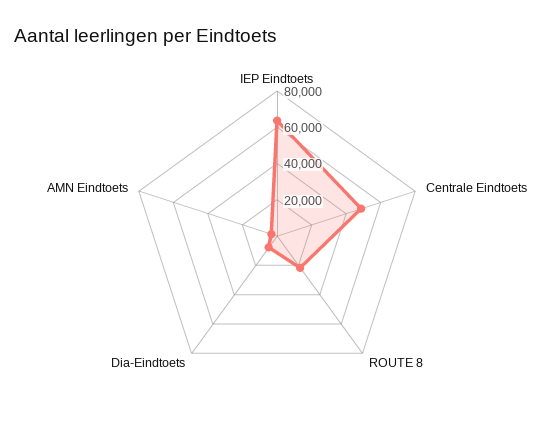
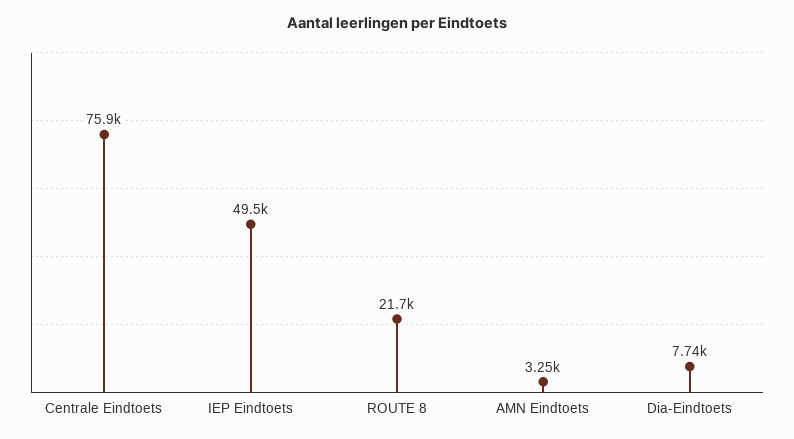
  {
-   "IEP Eindtoets": 65000,
+   "IEP Eindtoets": 49500,
-   "Centrale Eindtoets": 50000,
+   "Centrale Eindtoets": 75900,
    "ROUTE 8": 21700,
    "Dia-Eindtoets": 7740,
    "AMN Eindtoets": 3250
  }

